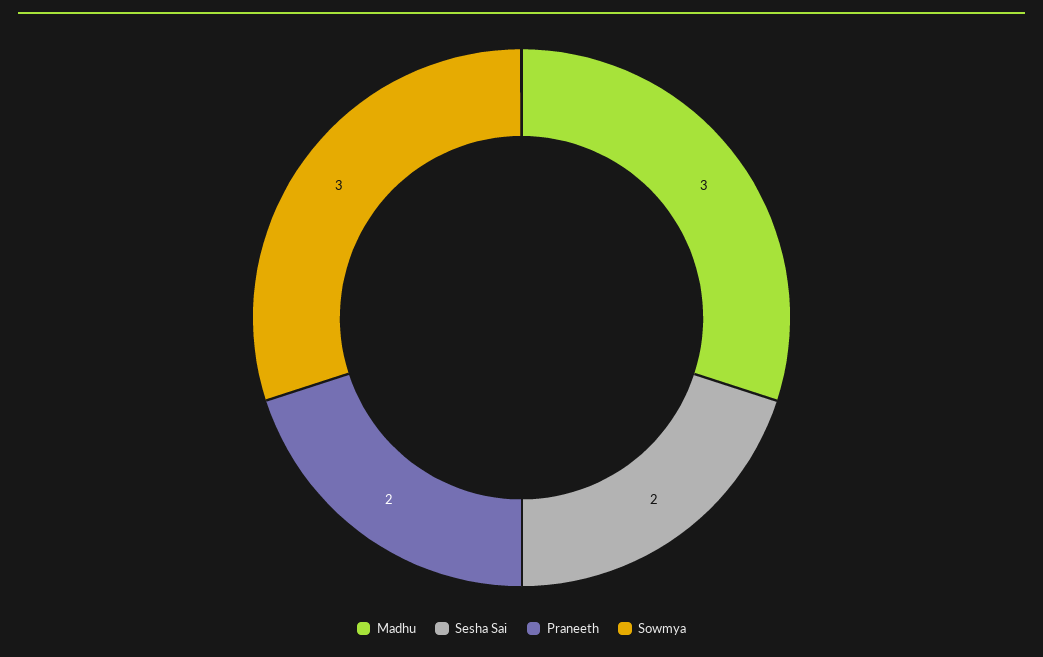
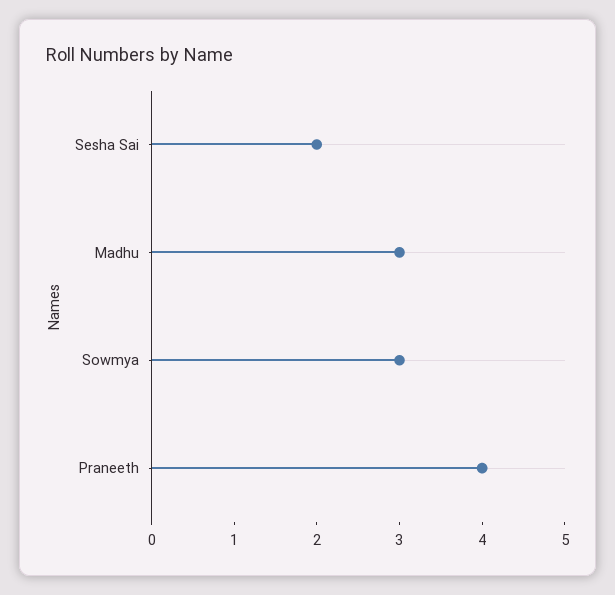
  {
    "Madhu": 3,
    "Sesha Sai": 2,
-   "Praneeth": 2,
+   "Praneeth": 4,
    "Sowmya": 3
  }

